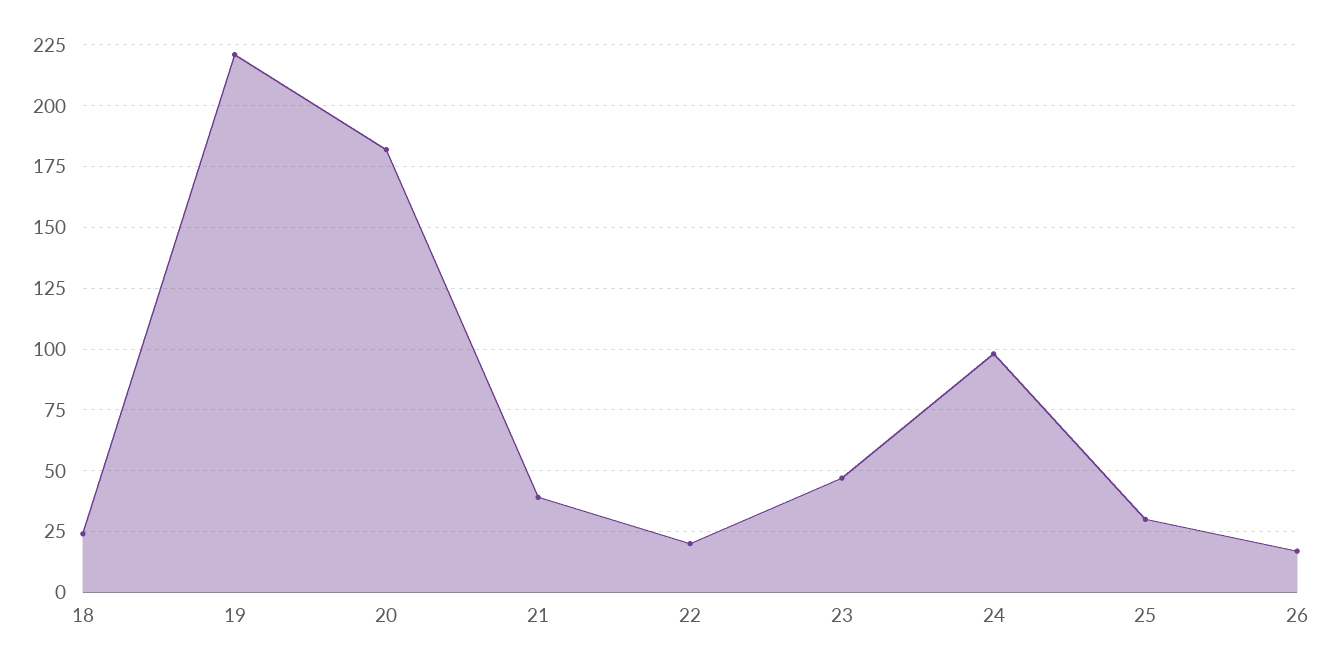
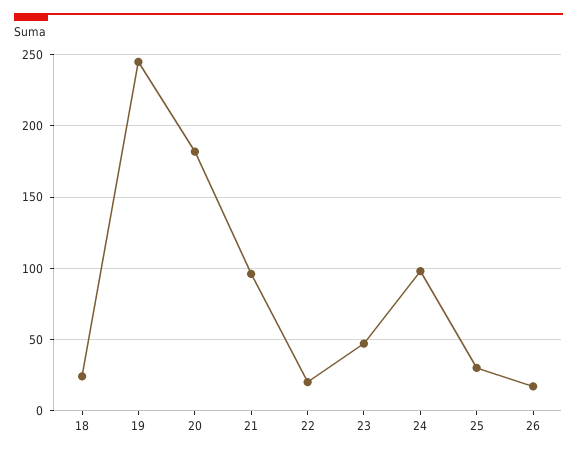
  {
    "18": 25,
-   "19": 220,
+   "19": 245,
    "20": 180,
-   "21": 40,
+   "21": 95,
    "22": 20,
    "23": 45,
    "24": 100,
    "25": 30,
    "26": 15
  }

